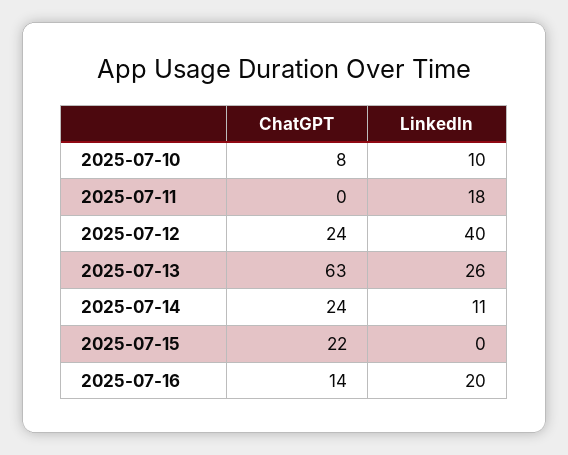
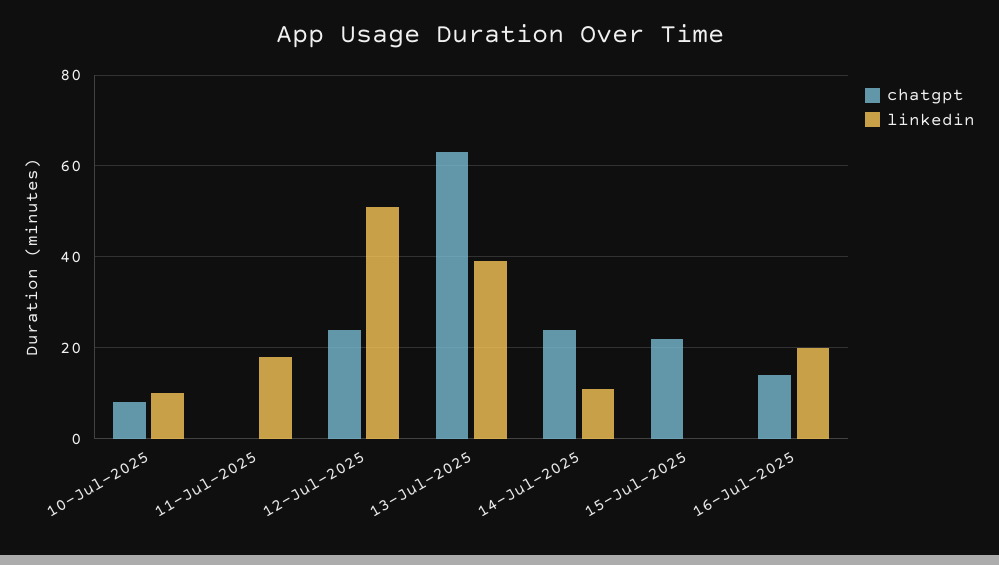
  {
    "ChatGPT": {
      "2025-07-10": 8,
      "2025-07-11": 0,
      "2025-07-12": 24,
      "2025-07-13": 63,
      "2025-07-14": 24,
      "2025-07-15": 22,
      "2025-07-16": 14
    },
    "LinkedIn": {
      "2025-07-10": 10,
      "2025-07-11": 18,
-     "2025-07-12": 40,
+     "2025-07-12": 50,
-     "2025-07-13": 26,
+     "2025-07-13": 40,
      "2025-07-14": 11,
      "2025-07-15": 0,
      "2025-07-16": 20
    }
  }

